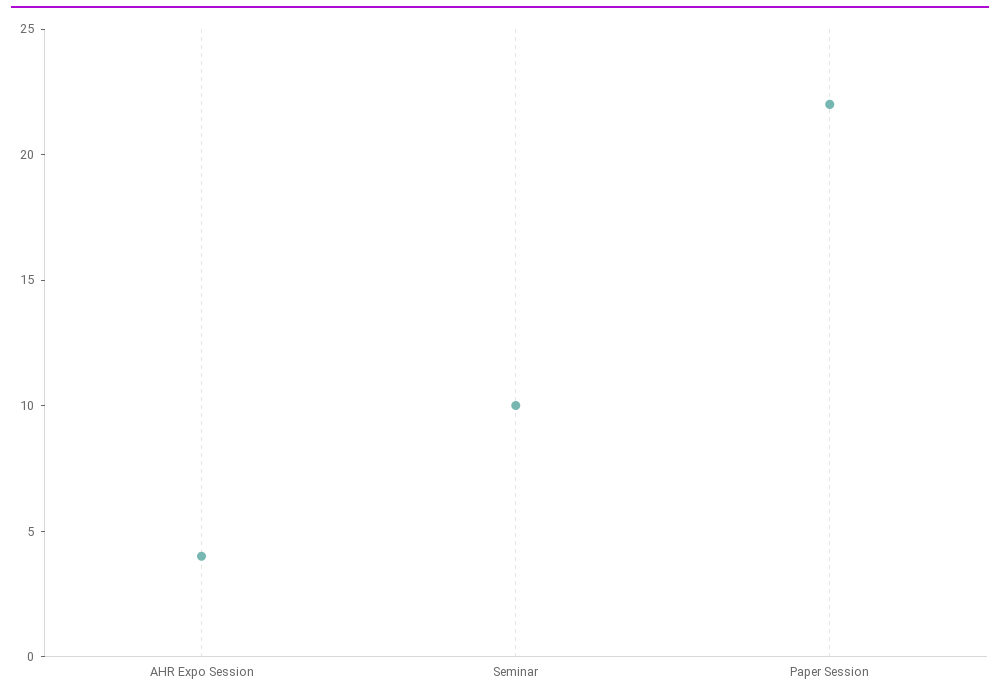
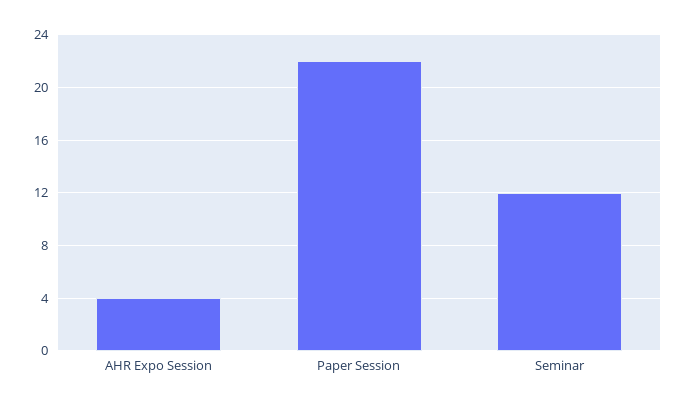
  {
    "AHR Expo Session": 4,
-   "Seminar": 10,
+   "Seminar": 12,
    "Paper Session": 22
  }

